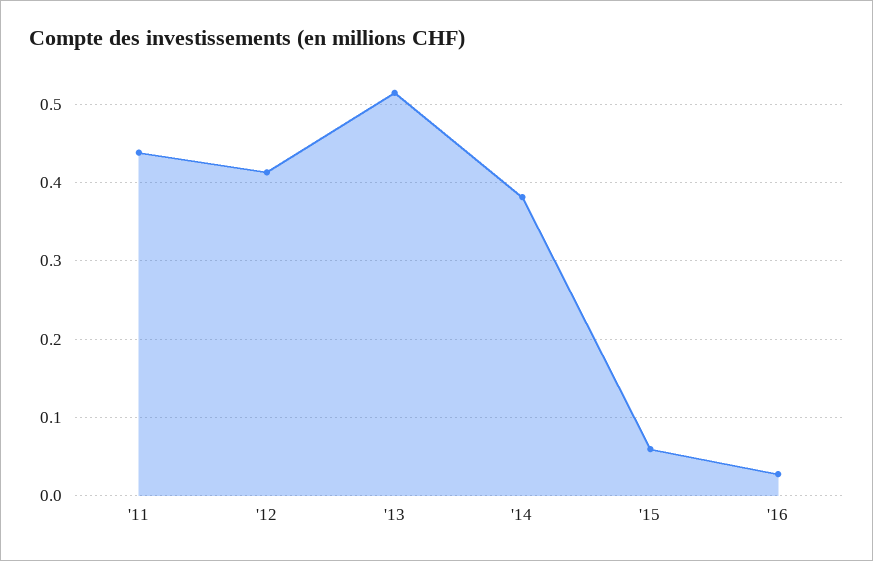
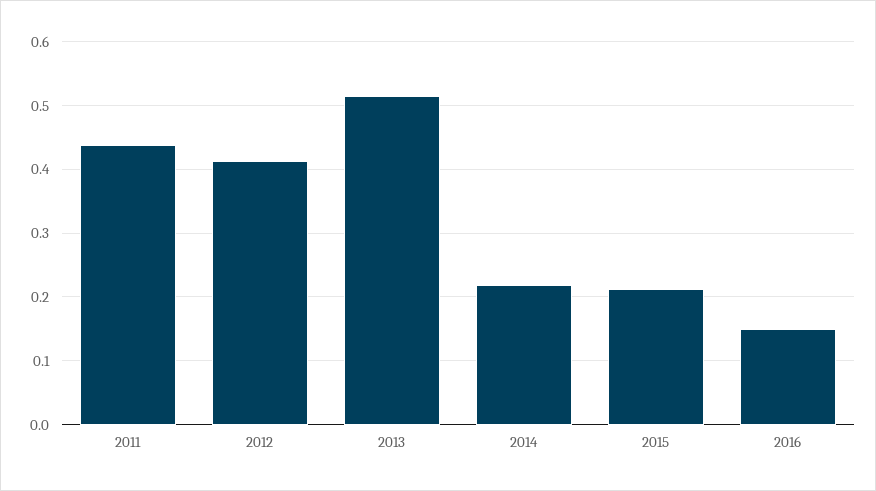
  {
    "'11": 0.44,
    "'12": 0.41,
    "'13": 0.51,
-   "'14": 0.38,
+   "'14": 0.22,
-   "'15": 0.06,
+   "'15": 0.21,
-   "'16": 0.03
+   "'16": 0.15
  }

